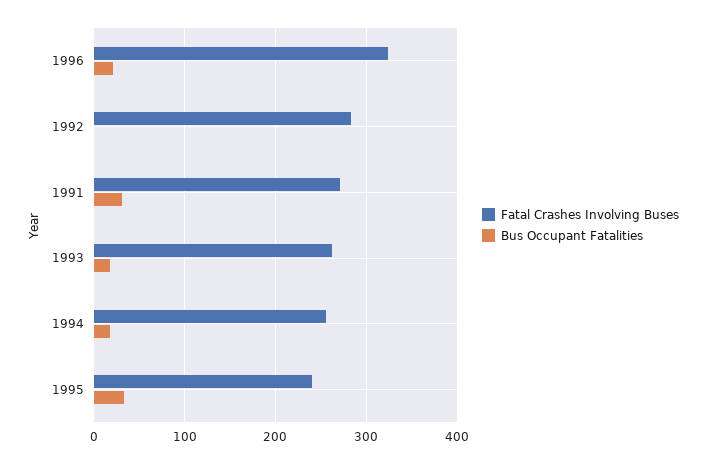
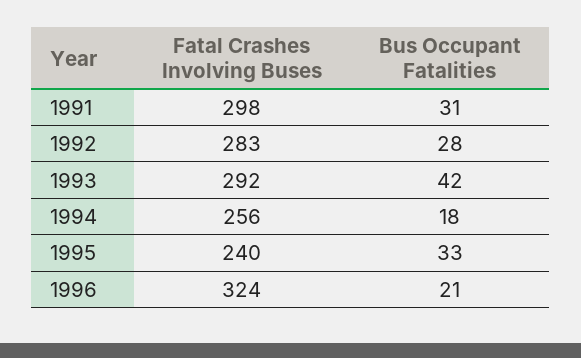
  {
    "Fatal Crashes Involving Buses": {
      "1996": 324,
      "1992": 283,
-     "1991": 270,
+     "1991": 298,
-     "1993": 260,
+     "1993": 292,
      "1994": 256,
      "1995": 240
    },
    "Bus Occupant Fatalities": {
      "1996": 21,
-     "1992": 0,
+     "1992": 28,
      "1991": 31,
-     "1993": 20,
+     "1993": 42,
      "1994": 18,
      "1995": 33
    }
  }

